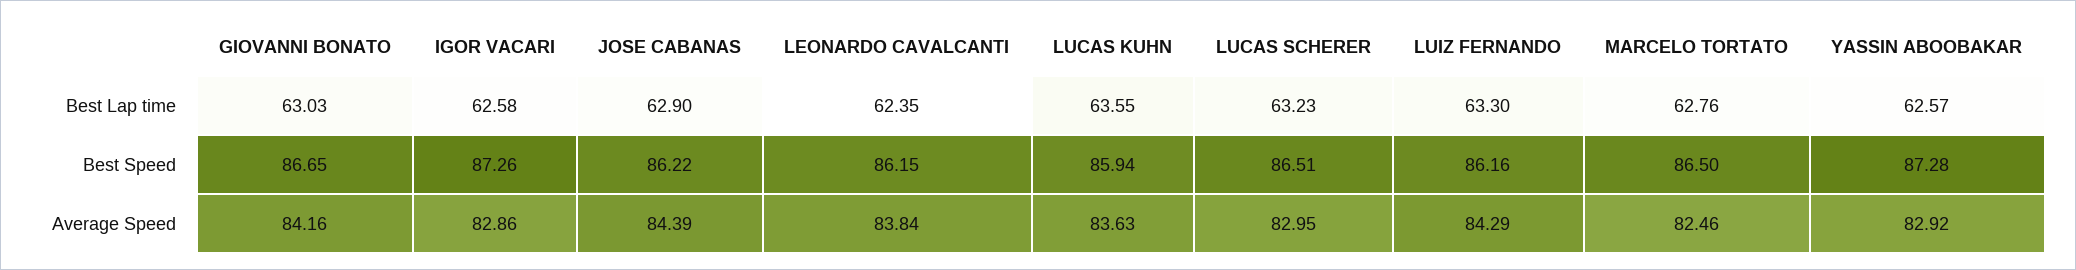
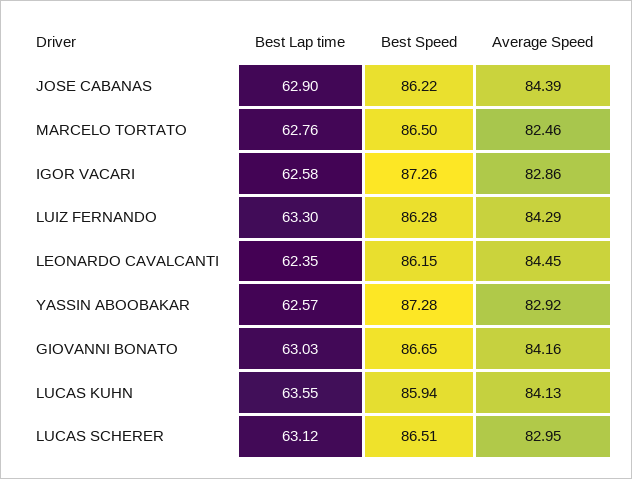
  {
    "GIOVANNI BONATO": {
      "Best Lap time": 63.03,
      "Best Speed": 86.65,
      "Average Speed": 84.16
    },
    "IGOR VACARI": {
      "Best Lap time": 62.58,
      "Best Speed": 87.26,
      "Average Speed": 82.86
    },
    "JOSE CABANAS": {
      "Best Lap time": 62.9,
      "Best Speed": 86.22,
      "Average Speed": 84.39
    },
    "LEONARDO CAVALCANTI": {
      "Best Lap time": 62.35,
      "Best Speed": 86.15,
-     "Average Speed": 83.84
+     "Average Speed": 84.45
    },
    "LUCAS KUHN": {
      "Best Lap time": 63.55,
      "Best Speed": 85.94,
-     "Average Speed": 83.63
+     "Average Speed": 84.13
    },
    "LUCAS SCHERER": {
-     "Best Lap time": 63.23,
+     "Best Lap time": 63.12,
      "Best Speed": 86.51,
      "Average Speed": 82.95
    },
    "LUIZ FERNANDO": {
      "Best Lap time": 63.3,
-     "Best Speed": 86.16,
+     "Best Speed": 86.28,
      "Average Speed": 84.29
    },
    "MARCELO TORTATO": {
      "Best Lap time": 62.76,
      "Best Speed": 86.5,
      "Average Speed": 82.46
    },
    "YASSIN ABOOBAKAR": {
      "Best Lap time": 62.57,
      "Best Speed": 87.28,
      "Average Speed": 82.92
    }
  }

